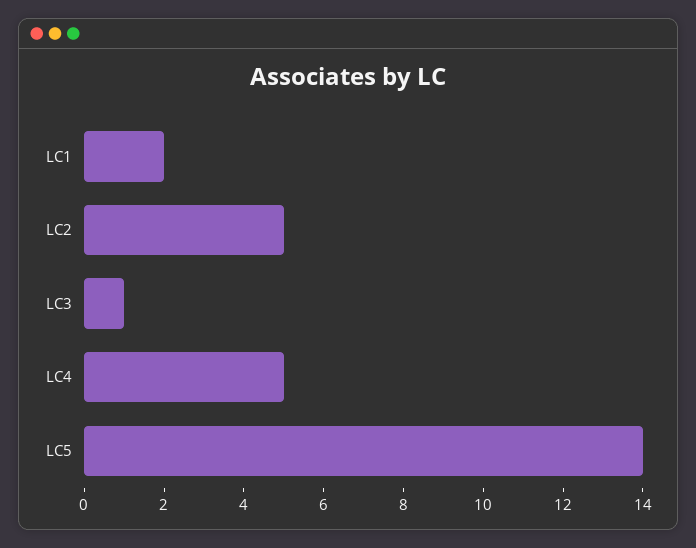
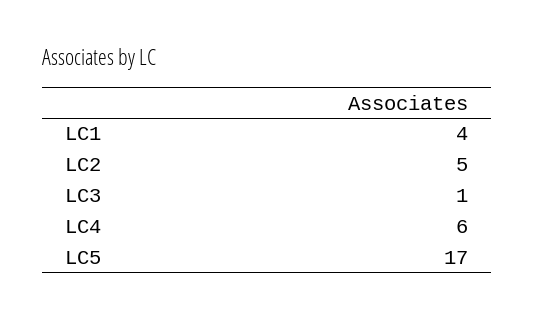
  {
-   "LC1": 2,
+   "LC1": 4,
    "LC2": 5,
    "LC3": 1,
-   "LC4": 5,
+   "LC4": 6,
-   "LC5": 14
+   "LC5": 17
  }

